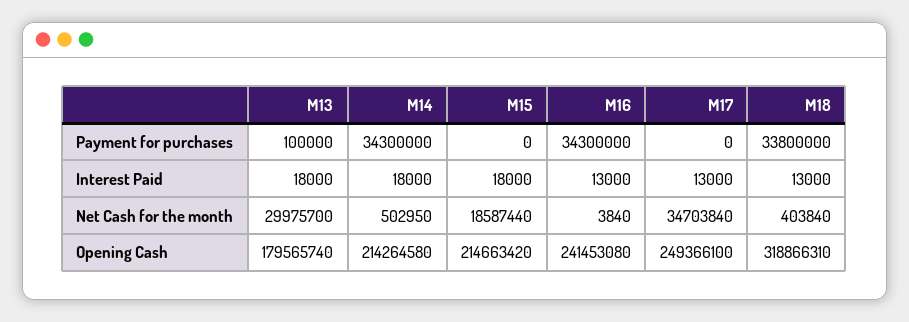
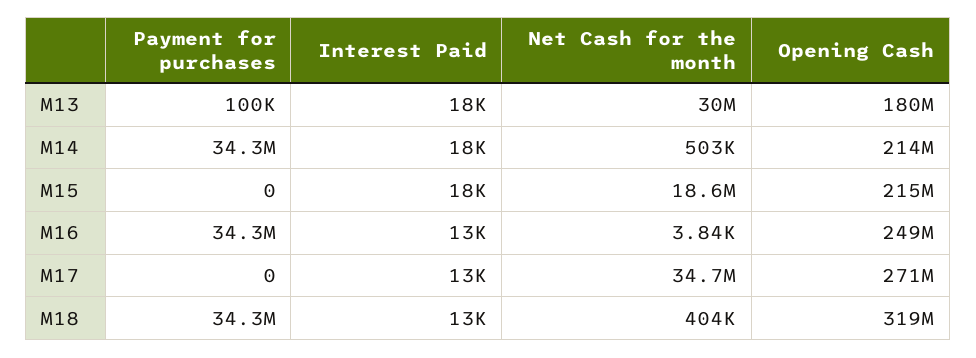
  {
    "M13": {
      "Payment for purchases": 100000,
      "Interest Paid": 18000,
      "Net Cash for the month": 29975700,
      "Opening Cash": 179565740
    },
    "M14": {
      "Payment for purchases": 34300000,
      "Interest Paid": 18000,
      "Net Cash for the month": 502950,
      "Opening Cash": 214264580
    },
    "M15": {
      "Payment for purchases": 0,
      "Interest Paid": 18000,
      "Net Cash for the month": 18587440,
      "Opening Cash": 214663420
    },
    "M16": {
      "Payment for purchases": 34300000,
      "Interest Paid": 13000,
      "Net Cash for the month": 3840,
-     "Opening Cash": 241453080
+     "Opening Cash": 249000000
    },
    "M17": {
      "Payment for purchases": 0,
      "Interest Paid": 13000,
      "Net Cash for the month": 34703840,
-     "Opening Cash": 249366100
+     "Opening Cash": 271000000
    },
    "M18": {
-     "Payment for purchases": 33800000,
+     "Payment for purchases": 34300000,
      "Interest Paid": 13000,
      "Net Cash for the month": 403840,
      "Opening Cash": 318866310
    }
  }

